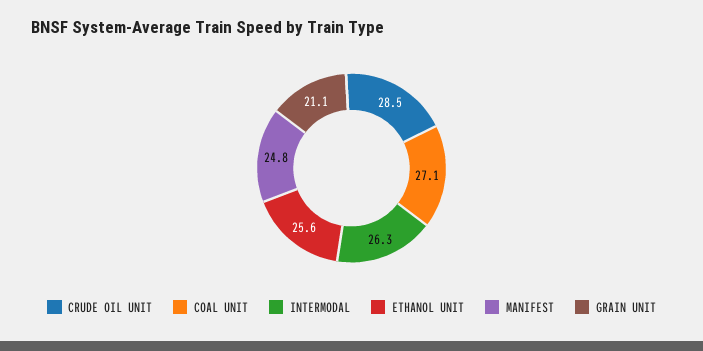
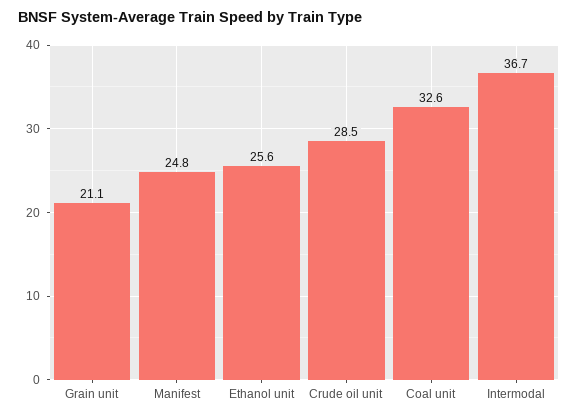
  {
    "CRUDE OIL UNIT": 28.5,
-   "COAL UNIT": 27.1,
+   "COAL UNIT": 32.6,
-   "INTERMODAL": 26.3,
+   "INTERMODAL": 36.7,
    "ETHANOL UNIT": 25.6,
    "MANIFEST": 24.8,
    "GRAIN UNIT": 21.1
  }

